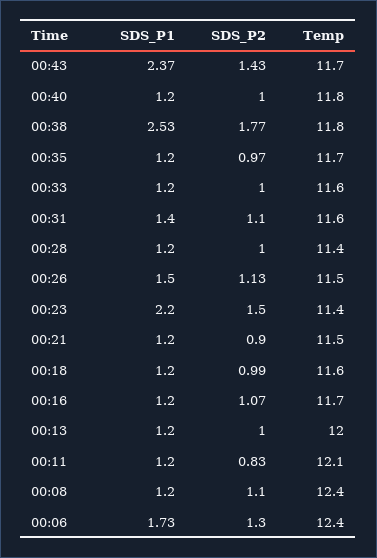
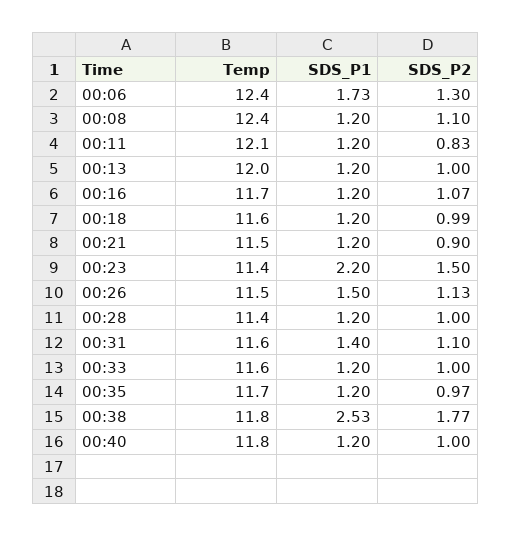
  {
    "SDS_P1": {
-     "00:43": 2.37,
      "00:40": 1.2,
      "00:38": 2.53,
      "00:35": 1.2,
      "00:33": 1.2,
      "00:31": 1.4,
      "00:28": 1.2,
      "00:26": 1.5,
      "00:23": 2.2,
      "00:21": 1.2,
      "00:18": 1.2,
      "00:16": 1.2,
      "00:13": 1.2,
      "00:11": 1.2,
      "00:08": 1.2,
      "00:06": 1.73
    },
    "SDS_P2": {
-     "00:43": 1.43,
      "00:40": 1,
      "00:38": 1.77,
      "00:35": 0.97,
      "00:33": 1,
      "00:31": 1.1,
      "00:28": 1,
      "00:26": 1.13,
      "00:23": 1.5,
      "00:21": 0.9,
      "00:18": 0.99,
      "00:16": 1.07,
      "00:13": 1,
      "00:11": 0.83,
      "00:08": 1.1,
      "00:06": 1.3
    },
    "Temp": {
-     "00:43": 11.7,
      "00:40": 11.8,
      "00:38": 11.8,
      "00:35": 11.7,
      "00:33": 11.6,
      "00:31": 11.6,
      "00:28": 11.4,
      "00:26": 11.5,
      "00:23": 11.4,
      "00:21": 11.5,
      "00:18": 11.6,
      "00:16": 11.7,
      "00:13": 12,
      "00:11": 12.1,
      "00:08": 12.4,
      "00:06": 12.4
    }
  }

